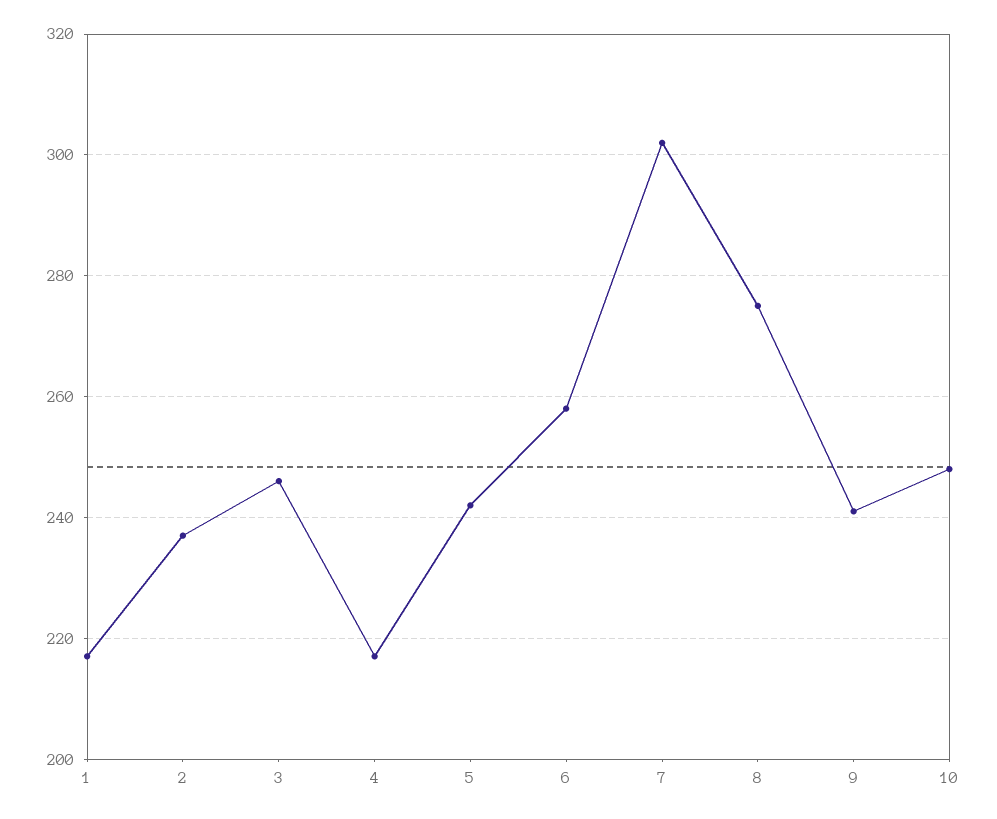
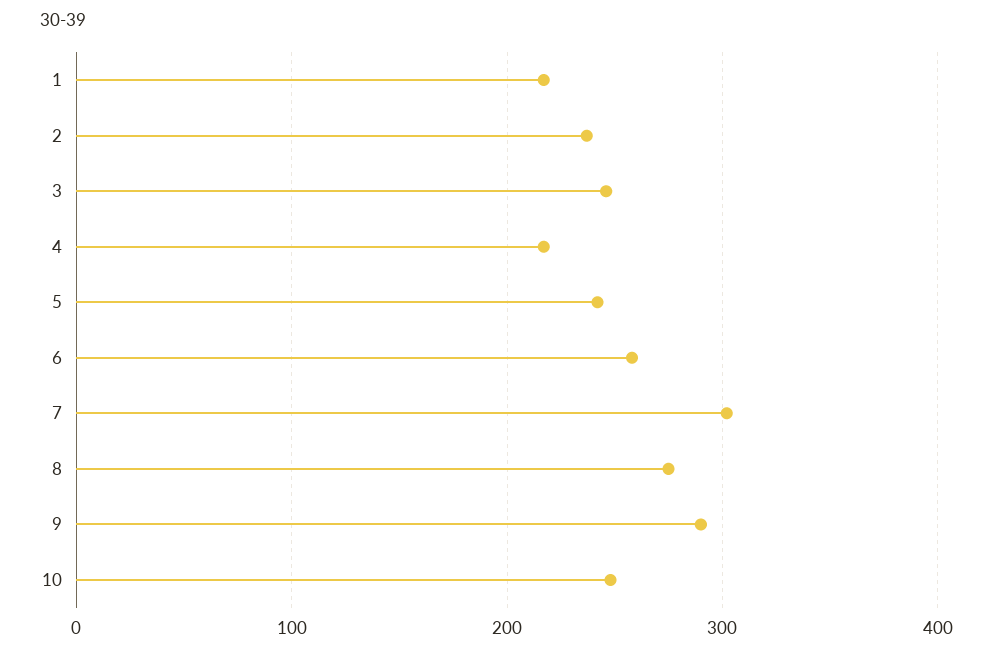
  {
    "1": 215,
    "2": 235,
    "3": 245,
    "4": 215,
    "5": 240,
    "6": 260,
    "7": 300,
    "8": 275,
-   "9": 240,
+   "9": 290,
    "10": 250
  }

